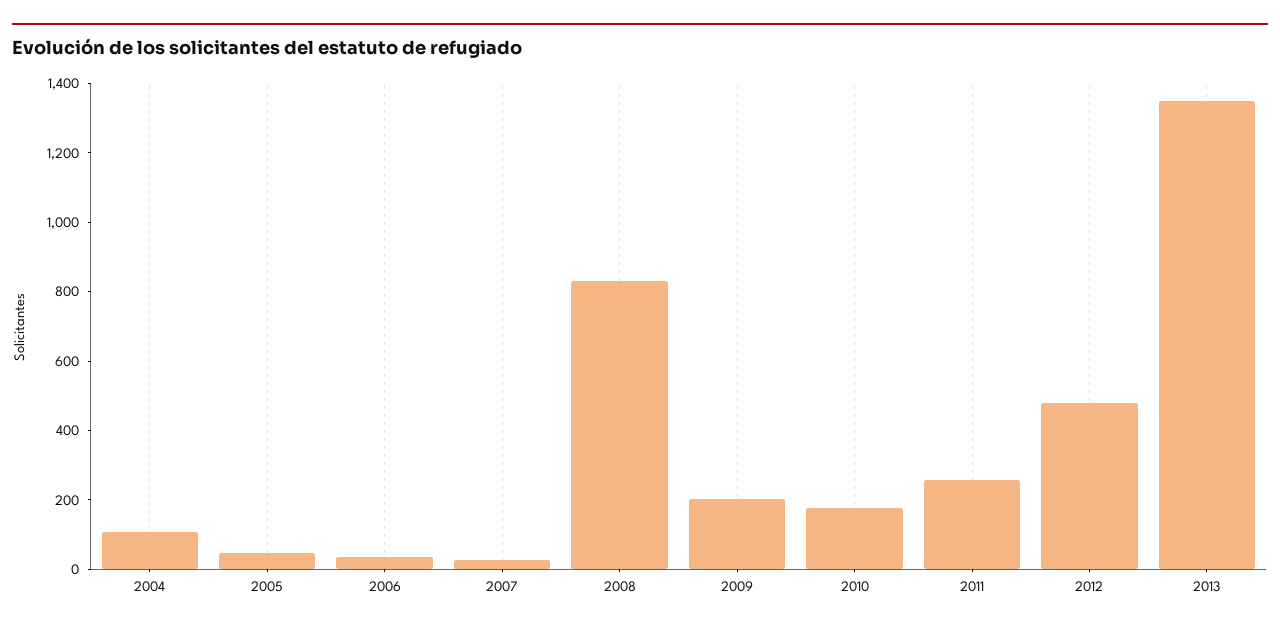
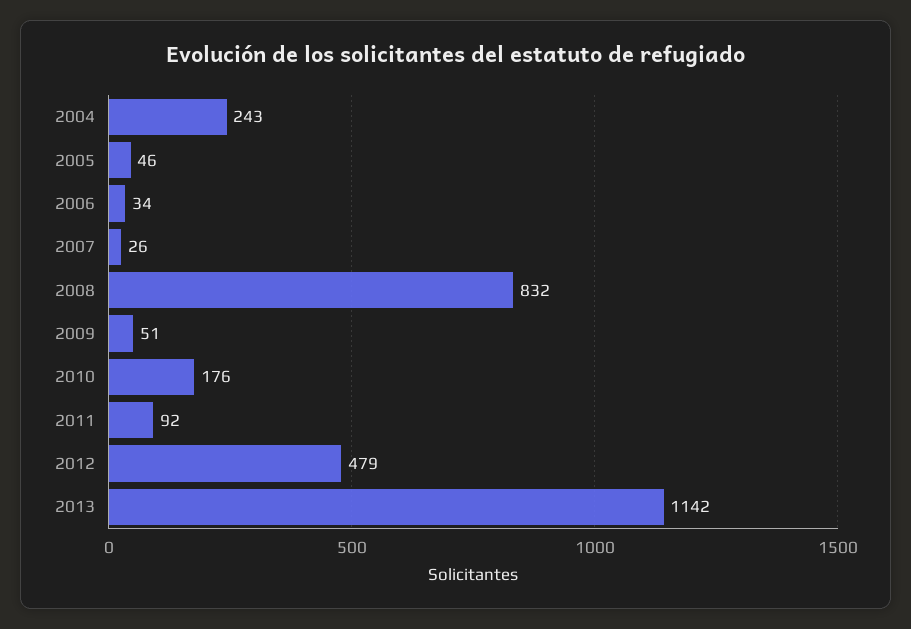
  {
-   "2004": 100,
+   "2004": 243,
    "2005": 46,
    "2006": 34,
    "2007": 26,
    "2008": 832,
-   "2009": 200,
+   "2009": 51,
    "2010": 176,
-   "2011": 250,
+   "2011": 92,
    "2012": 479,
-   "2013": 1350
+   "2013": 1142
  }

